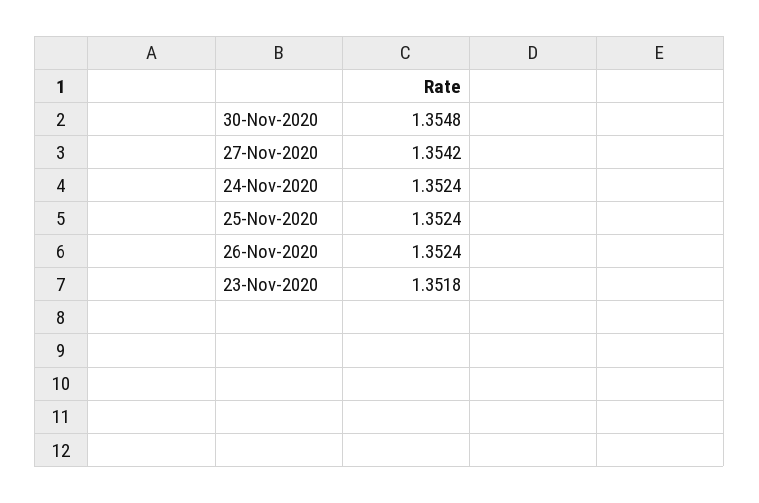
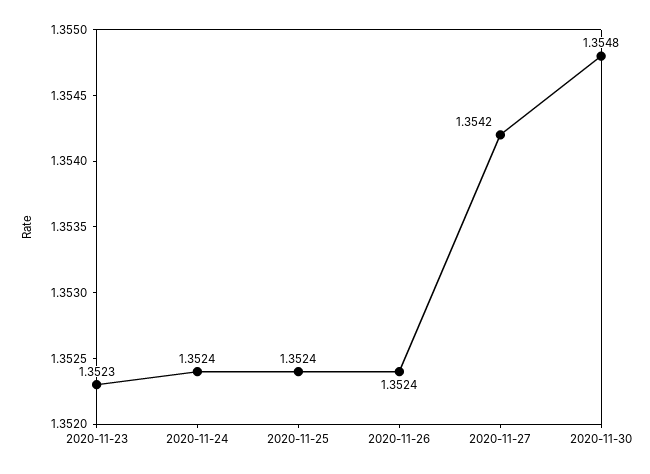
  {
    "30-Nov-2020": 1.3548,
    "27-Nov-2020": 1.3542,
    "24-Nov-2020": 1.3524,
    "25-Nov-2020": 1.3524,
    "26-Nov-2020": 1.3524,
-   "23-Nov-2020": 1.3518
+   "23-Nov-2020": 1.3523
  }

